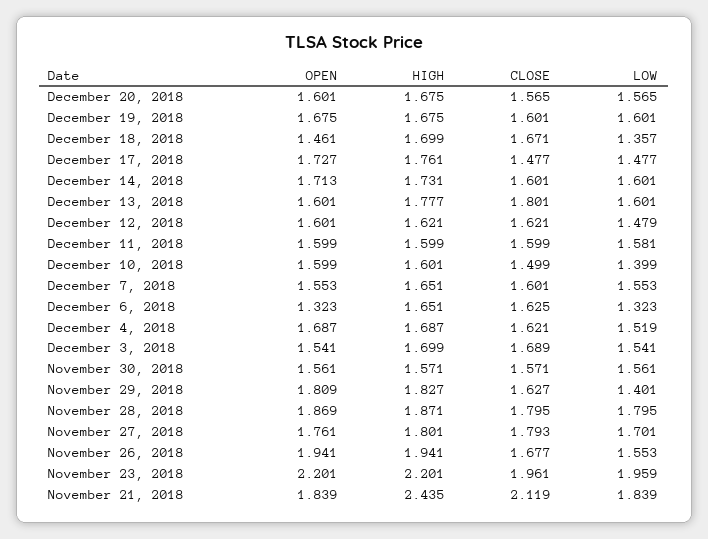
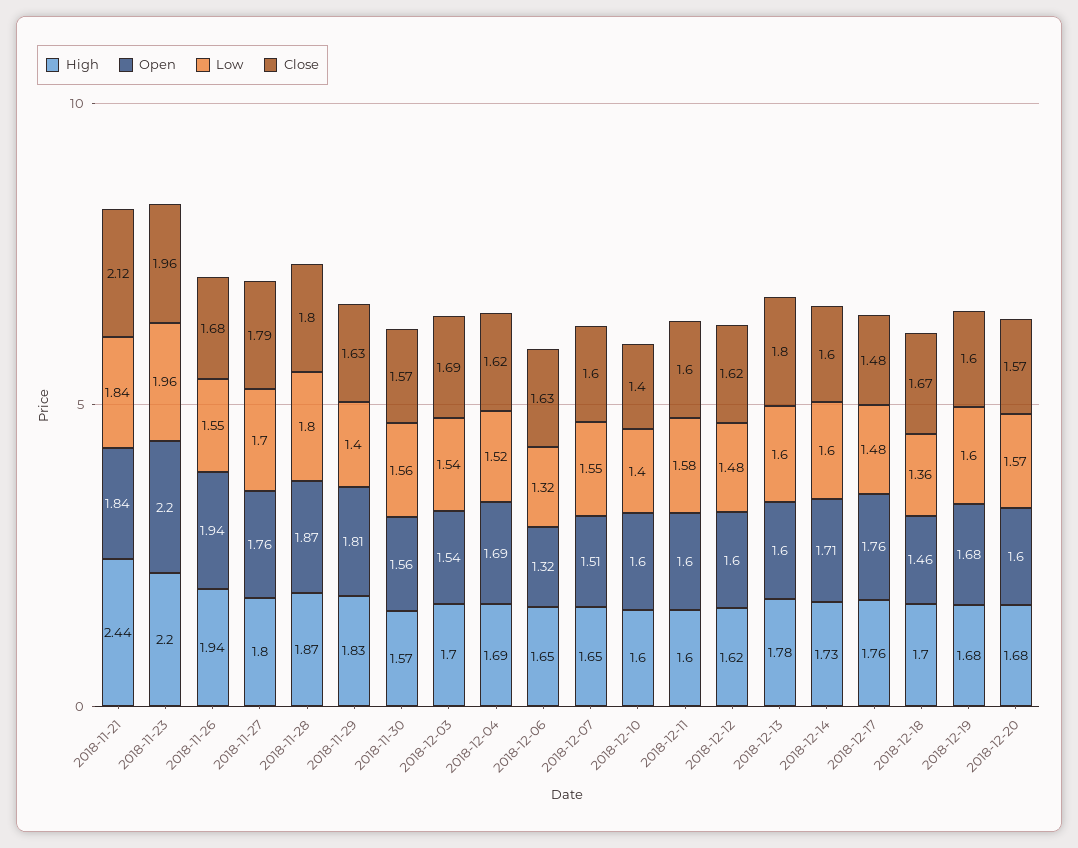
  {
    "OPEN": {
      "December 20, 2018": 1.601,
      "December 19, 2018": 1.675,
      "December 18, 2018": 1.461,
-     "December 17, 2018": 1.727,
+     "December 17, 2018": 1.76,
      "December 14, 2018": 1.713,
      "December 13, 2018": 1.601,
      "December 12, 2018": 1.601,
      "December 11, 2018": 1.599,
      "December 10, 2018": 1.599,
-     "December 7, 2018": 1.553,
+     "December 7, 2018": 1.51,
      "December 6, 2018": 1.323,
      "December 4, 2018": 1.687,
      "December 3, 2018": 1.541,
      "November 30, 2018": 1.561,
      "November 29, 2018": 1.809,
      "November 28, 2018": 1.869,
      "November 27, 2018": 1.761,
      "November 26, 2018": 1.941,
      "November 23, 2018": 2.201,
      "November 21, 2018": 1.839
    },
    "HIGH": {
      "December 20, 2018": 1.675,
      "December 19, 2018": 1.675,
      "December 18, 2018": 1.699,
      "December 17, 2018": 1.761,
      "December 14, 2018": 1.731,
      "December 13, 2018": 1.777,
      "December 12, 2018": 1.621,
      "December 11, 2018": 1.599,
      "December 10, 2018": 1.601,
      "December 7, 2018": 1.651,
      "December 6, 2018": 1.651,
      "December 4, 2018": 1.687,
      "December 3, 2018": 1.699,
      "November 30, 2018": 1.571,
      "November 29, 2018": 1.827,
      "November 28, 2018": 1.871,
      "November 27, 2018": 1.801,
      "November 26, 2018": 1.941,
      "November 23, 2018": 2.201,
      "November 21, 2018": 2.435
    },
    "CLOSE": {
      "December 20, 2018": 1.565,
      "December 19, 2018": 1.601,
      "December 18, 2018": 1.671,
      "December 17, 2018": 1.477,
      "December 14, 2018": 1.601,
      "December 13, 2018": 1.801,
      "December 12, 2018": 1.621,
      "December 11, 2018": 1.599,
-     "December 10, 2018": 1.499,
+     "December 10, 2018": 1.4,
      "December 7, 2018": 1.601,
      "December 6, 2018": 1.625,
      "December 4, 2018": 1.621,
      "December 3, 2018": 1.689,
      "November 30, 2018": 1.571,
      "November 29, 2018": 1.627,
      "November 28, 2018": 1.795,
      "November 27, 2018": 1.793,
      "November 26, 2018": 1.677,
      "November 23, 2018": 1.961,
      "November 21, 2018": 2.119
    },
    "LOW": {
      "December 20, 2018": 1.565,
      "December 19, 2018": 1.601,
      "December 18, 2018": 1.357,
      "December 17, 2018": 1.477,
      "December 14, 2018": 1.601,
      "December 13, 2018": 1.601,
      "December 12, 2018": 1.479,
      "December 11, 2018": 1.581,
      "December 10, 2018": 1.399,
      "December 7, 2018": 1.553,
      "December 6, 2018": 1.323,
      "December 4, 2018": 1.519,
      "December 3, 2018": 1.541,
      "November 30, 2018": 1.561,
      "November 29, 2018": 1.401,
      "November 28, 2018": 1.795,
      "November 27, 2018": 1.701,
      "November 26, 2018": 1.553,
      "November 23, 2018": 1.959,
      "November 21, 2018": 1.839
    }
  }

